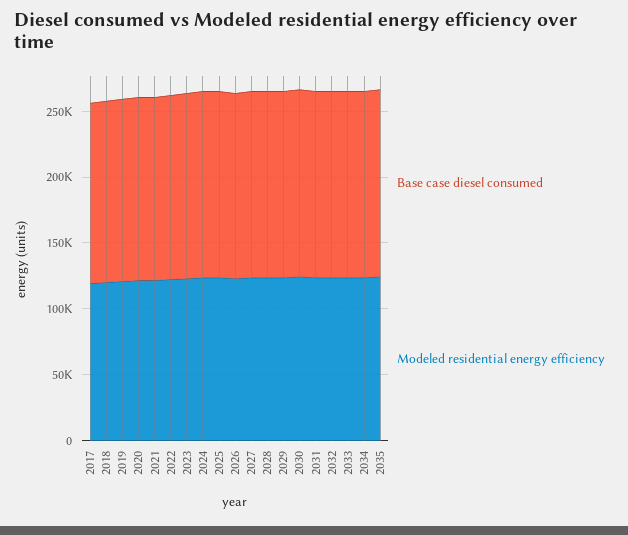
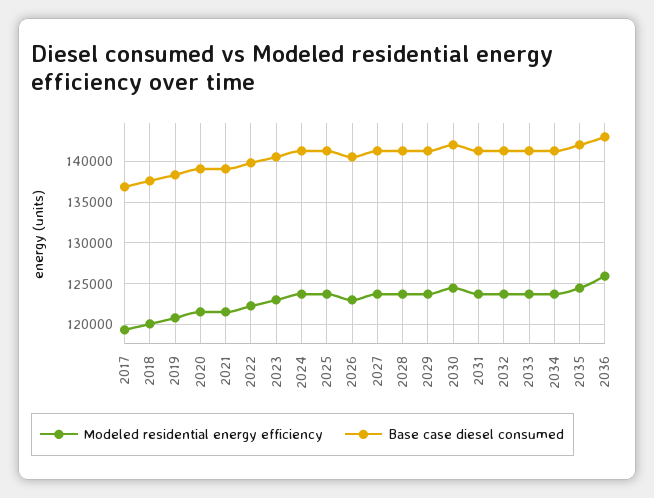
  {
    "Base case diesel consumed": {
      "2017": 137000,
      "2018": 138000,
      "2019": 138000,
      "2020": 139000,
      "2021": 139000,
      "2022": 140000,
      "2023": 141000,
      "2024": 141000,
      "2025": 141000,
      "2026": 141000,
      "2027": 141000,
      "2028": 141000,
      "2029": 141000,
      "2030": 142000,
      "2031": 141000,
      "2032": 141000,
      "2033": 141000,
      "2034": 141000,
-     "2035": 142000
+     "2035": 142000,
+     "2036": 143000
    },
    "Modeled residential energy efficiency": {
      "2017": 119000,
      "2018": 120000,
      "2019": 121000,
      "2020": 122000,
      "2021": 122000,
      "2022": 122000,
      "2023": 123000,
      "2024": 124000,
      "2025": 124000,
      "2026": 123000,
      "2027": 124000,
      "2028": 124000,
      "2029": 124000,
      "2030": 124000,
      "2031": 124000,
      "2032": 124000,
      "2033": 124000,
      "2034": 124000,
-     "2035": 124000
+     "2035": 124000,
+     "2036": 126000
    }
  }

